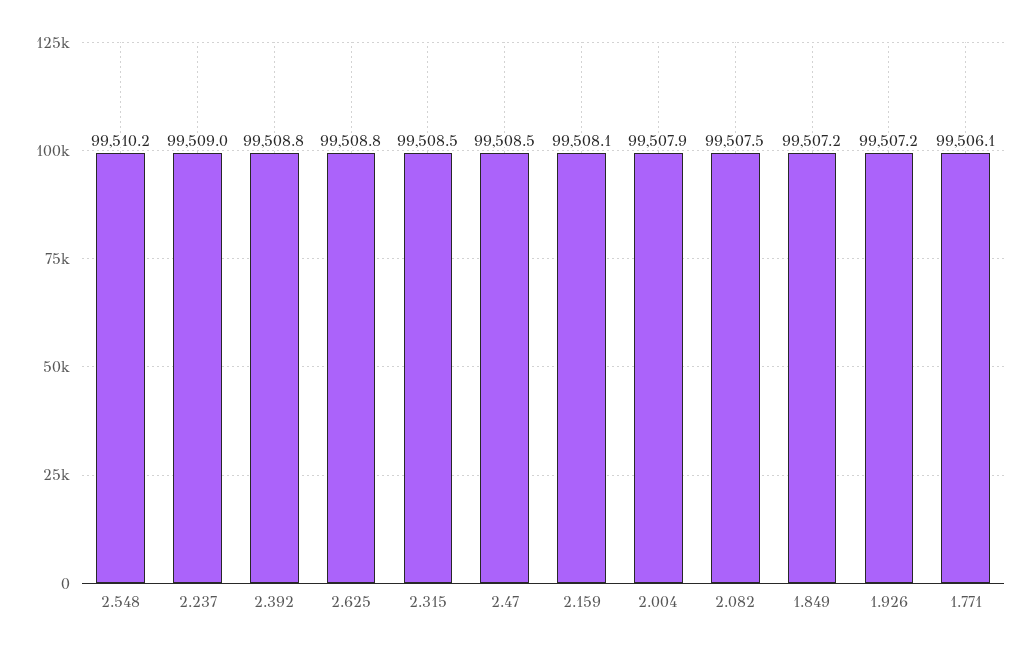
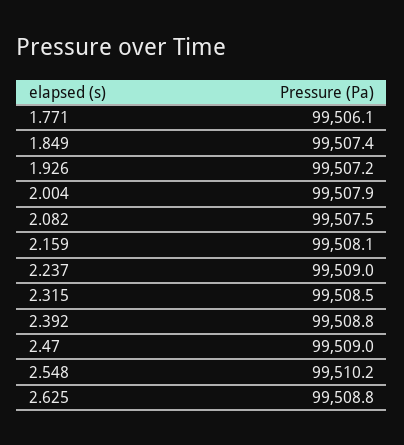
  {
    "2.548": 99510.2,
    "2.237": 99509,
    "2.392": 99508.8,
    "2.625": 99508.8,
    "2.315": 99508.5,
-   "2.47": 99508.5,
+   "2.47": 99509,
    "2.159": 99508.1,
    "2.004": 99507.9,
    "2.082": 99507.5,
-   "1.849": 99507.2,
+   "1.849": 99507.4,
    "1.926": 99507.2,
    "1.771": 99506.1
  }

